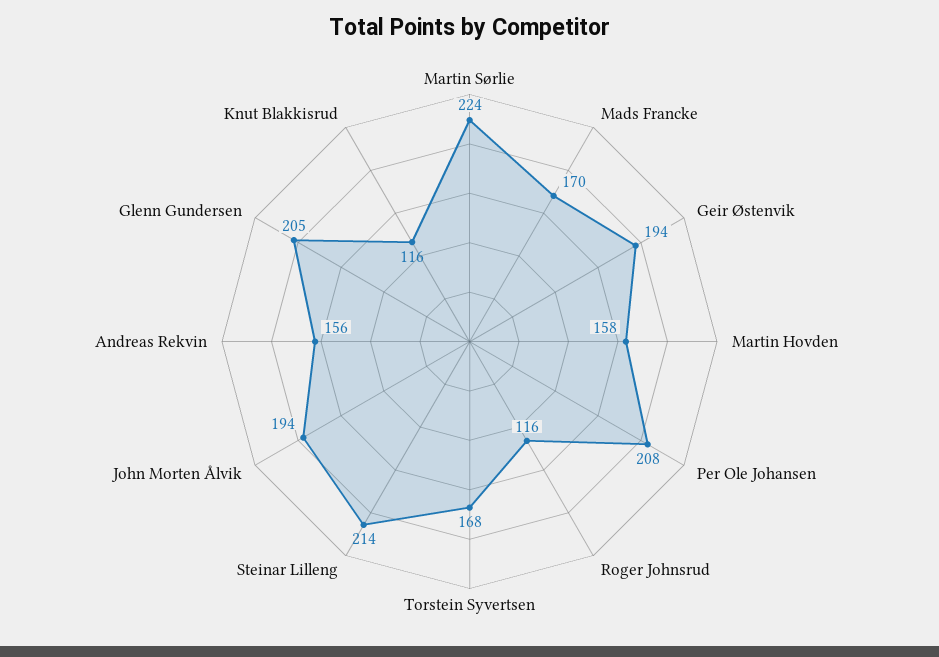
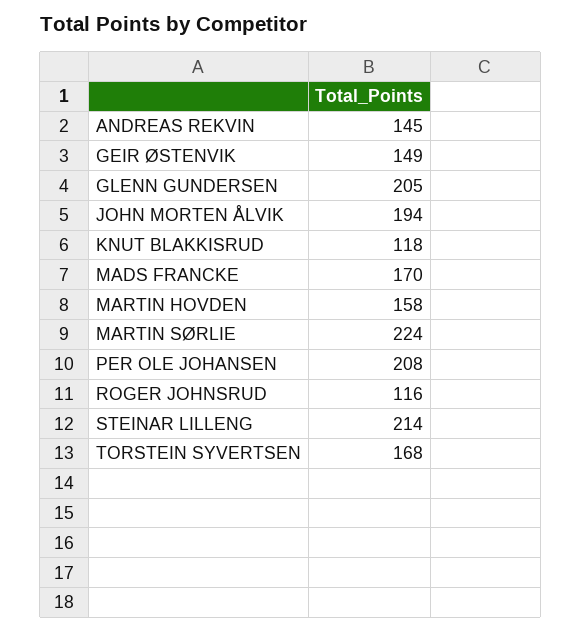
  {
    "Martin Sørlie": 224,
    "Mads Francke": 170,
-   "Geir Østenvik": 194,
+   "Geir Østenvik": 149,
    "Martin Hovden": 158,
    "Per Ole Johansen": 208,
    "Roger Johnsrud": 116,
    "Torstein Syvertsen": 168,
    "Steinar Lilleng": 214,
    "John Morten Ålvik": 194,
-   "Andreas Rekvin": 156,
+   "Andreas Rekvin": 145,
    "Glenn Gundersen": 205,
-   "Knut Blakkisrud": 116
+   "Knut Blakkisrud": 118
  }

